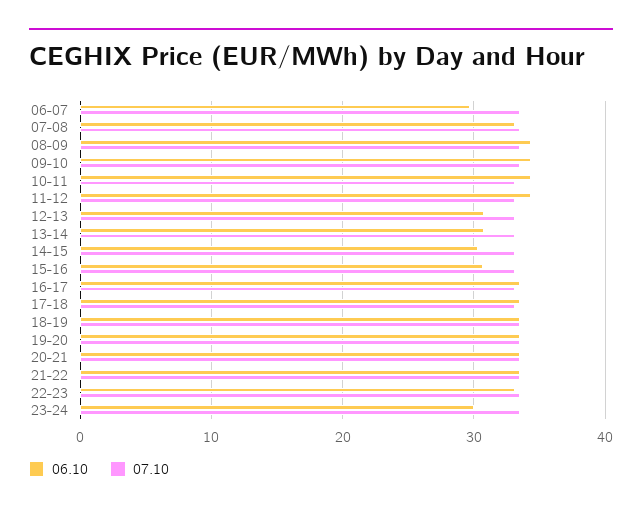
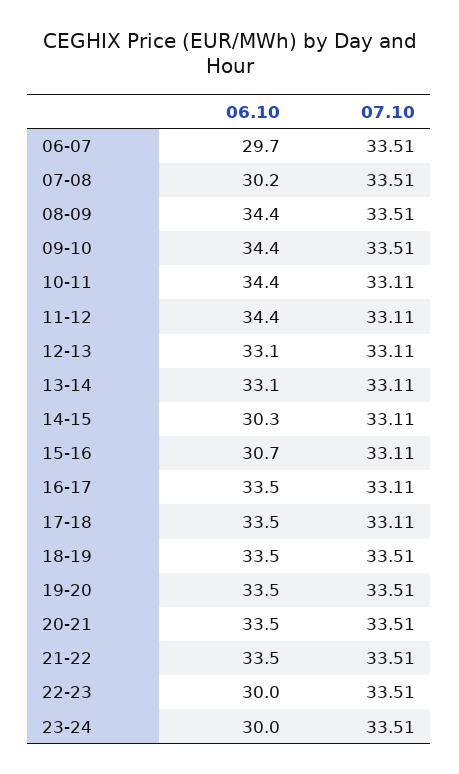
  {
    "06.10": {
      "06-07": 29.7,
-     "07-08": 33,
+     "07-08": 30.2,
      "08-09": 34.4,
      "09-10": 34.4,
      "10-11": 34.4,
      "11-12": 34.4,
-     "12-13": 31,
+     "12-13": 33.1,
-     "13-14": 31,
+     "13-14": 33.1,
      "14-15": 30.3,
      "15-16": 30.7,
      "16-17": 33.5,
      "17-18": 33.5,
      "18-19": 33.5,
      "19-20": 33.5,
      "20-21": 33.5,
      "21-22": 33.5,
-     "22-23": 33,
+     "22-23": 30,
      "23-24": 30
    },
    "07.10": {
      "06-07": 33.51,
      "07-08": 33.51,
      "08-09": 33.51,
      "09-10": 33.51,
      "10-11": 33.11,
      "11-12": 33.11,
      "12-13": 33.11,
      "13-14": 33.11,
      "14-15": 33.11,
      "15-16": 33.11,
      "16-17": 33.11,
      "17-18": 33.11,
      "18-19": 33.51,
      "19-20": 33.51,
      "20-21": 33.51,
      "21-22": 33.51,
      "22-23": 33.51,
      "23-24": 33.51
    }
  }

